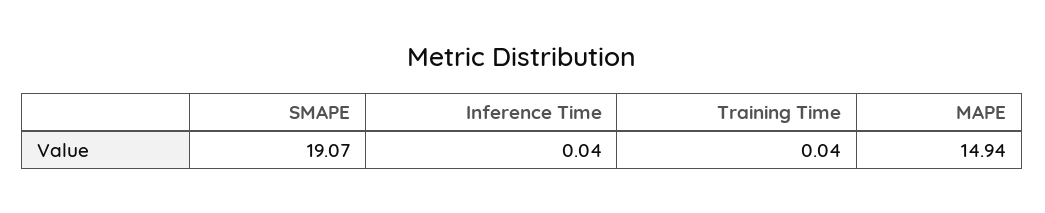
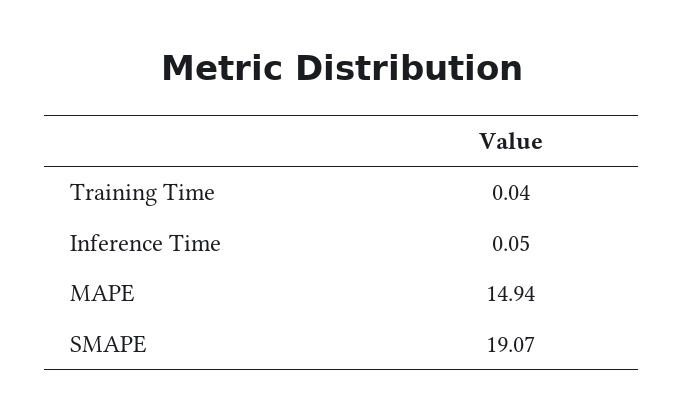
  {
    "SMAPE": 19.07,
-   "Inference Time": 0.04,
+   "Inference Time": 0.05,
    "Training Time": 0.04,
    "MAPE": 14.94
  }

